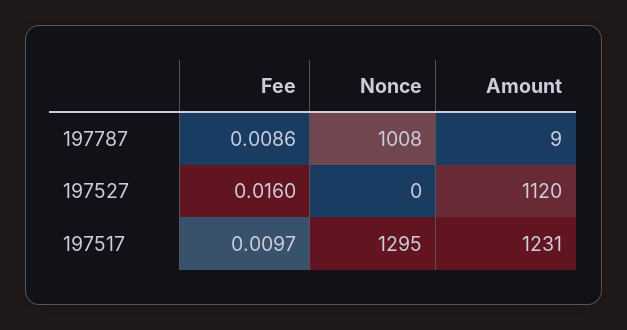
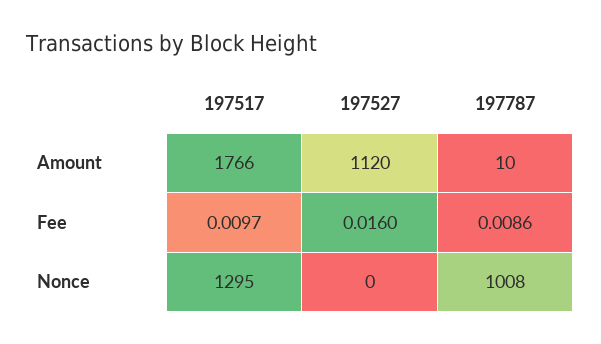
  {
    "Fee": {
      "197787": 0.0086,
      "197527": 0.016,
      "197517": 0.0097
    },
    "Nonce": {
      "197787": 1008,
      "197527": 0,
      "197517": 1295
    },
    "Amount": {
-     "197787": 9,
+     "197787": 10,
      "197527": 1120,
-     "197517": 1231
+     "197517": 1766
    }
  }

